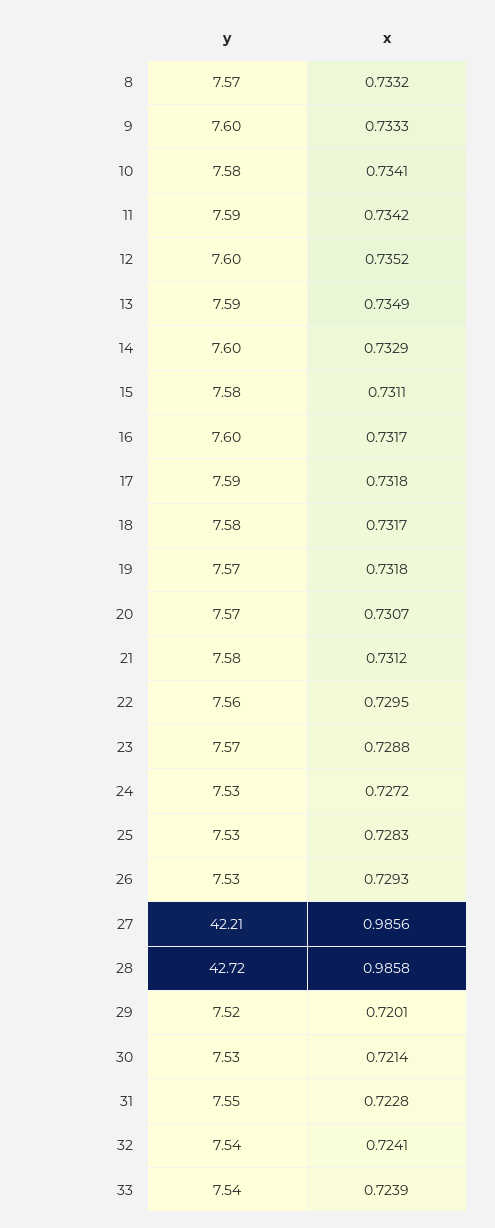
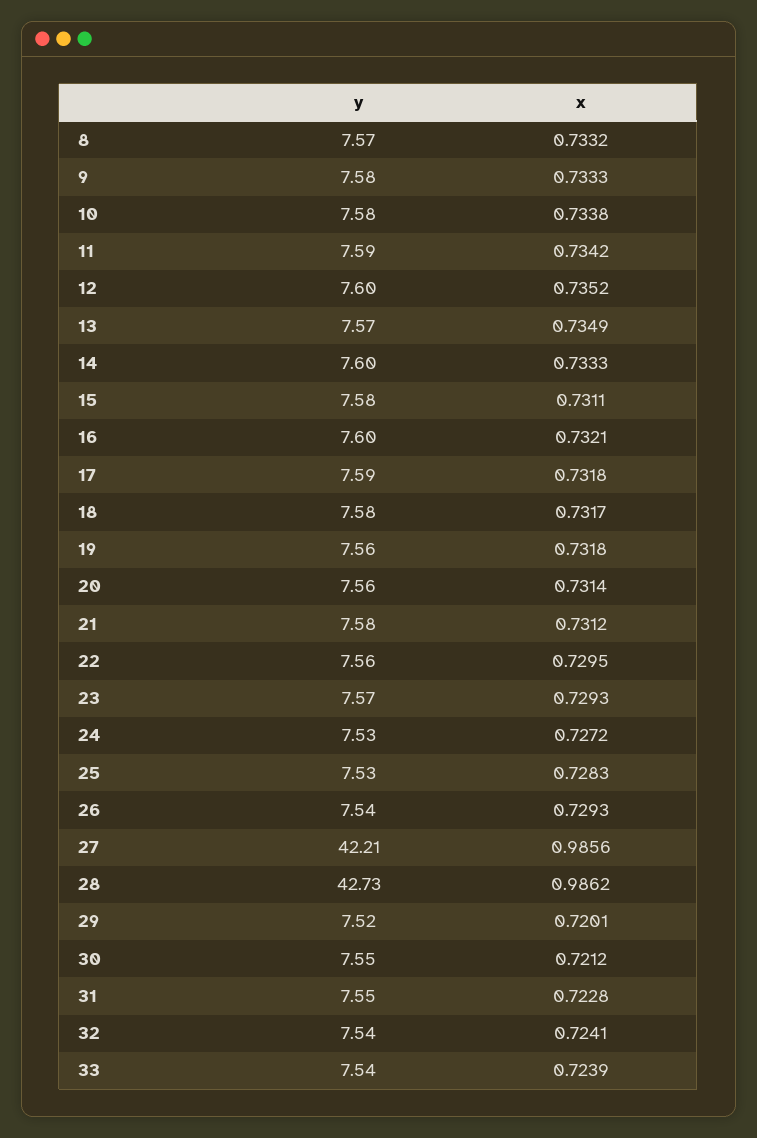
  {
    "y": {
      "8": 7.57,
-     "9": 7.6,
+     "9": 7.58,
      "10": 7.58,
      "11": 7.59,
      "12": 7.6,
-     "13": 7.59,
+     "13": 7.57,
      "14": 7.6,
      "15": 7.58,
      "16": 7.6,
      "17": 7.59,
      "18": 7.58,
-     "19": 7.57,
+     "19": 7.56,
-     "20": 7.57,
+     "20": 7.56,
      "21": 7.58,
      "22": 7.56,
      "23": 7.57,
      "24": 7.53,
      "25": 7.53,
-     "26": 7.53,
+     "26": 7.54,
      "27": 42.21,
-     "28": 42.72,
+     "28": 42.73,
      "29": 7.52,
-     "30": 7.53,
+     "30": 7.55,
      "31": 7.55,
      "32": 7.54,
      "33": 7.54
    },
    "x": {
      "8": 0.7332,
      "9": 0.7333,
-     "10": 0.7341,
+     "10": 0.7338,
      "11": 0.7342,
      "12": 0.7352,
      "13": 0.7349,
-     "14": 0.7329,
+     "14": 0.7333,
      "15": 0.7311,
-     "16": 0.7317,
+     "16": 0.7321,
      "17": 0.7318,
      "18": 0.7317,
      "19": 0.7318,
-     "20": 0.7307,
+     "20": 0.7314,
      "21": 0.7312,
      "22": 0.7295,
-     "23": 0.7288,
+     "23": 0.7293,
      "24": 0.7272,
      "25": 0.7283,
      "26": 0.7293,
      "27": 0.9856,
-     "28": 0.9858,
+     "28": 0.9862,
      "29": 0.7201,
-     "30": 0.7214,
+     "30": 0.7212,
      "31": 0.7228,
      "32": 0.7241,
      "33": 0.7239
    }
  }

